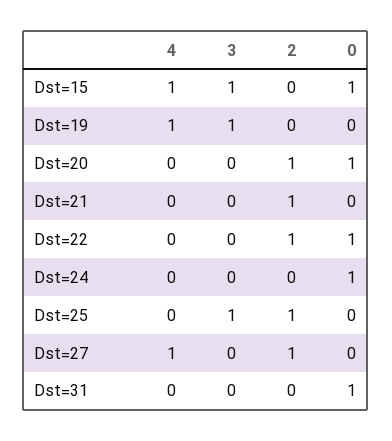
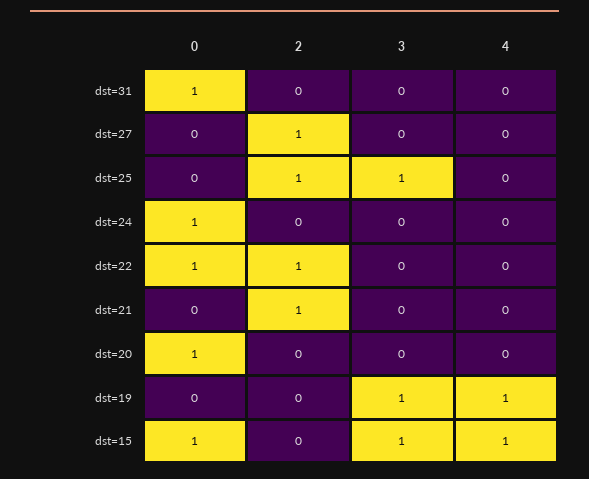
  {
    "4": {
      "Dst=15": 1,
      "Dst=19": 1,
      "Dst=20": 0,
      "Dst=21": 0,
      "Dst=22": 0,
      "Dst=24": 0,
      "Dst=25": 0,
-     "Dst=27": 1,
+     "Dst=27": 0,
      "Dst=31": 0
    },
    "3": {
      "Dst=15": 1,
      "Dst=19": 1,
      "Dst=20": 0,
      "Dst=21": 0,
      "Dst=22": 0,
      "Dst=24": 0,
      "Dst=25": 1,
      "Dst=27": 0,
      "Dst=31": 0
    },
    "2": {
      "Dst=15": 0,
      "Dst=19": 0,
-     "Dst=20": 1,
+     "Dst=20": 0,
      "Dst=21": 1,
      "Dst=22": 1,
      "Dst=24": 0,
      "Dst=25": 1,
      "Dst=27": 1,
      "Dst=31": 0
    },
    "0": {
      "Dst=15": 1,
      "Dst=19": 0,
      "Dst=20": 1,
      "Dst=21": 0,
      "Dst=22": 1,
      "Dst=24": 1,
      "Dst=25": 0,
      "Dst=27": 0,
      "Dst=31": 1
    }
  }

